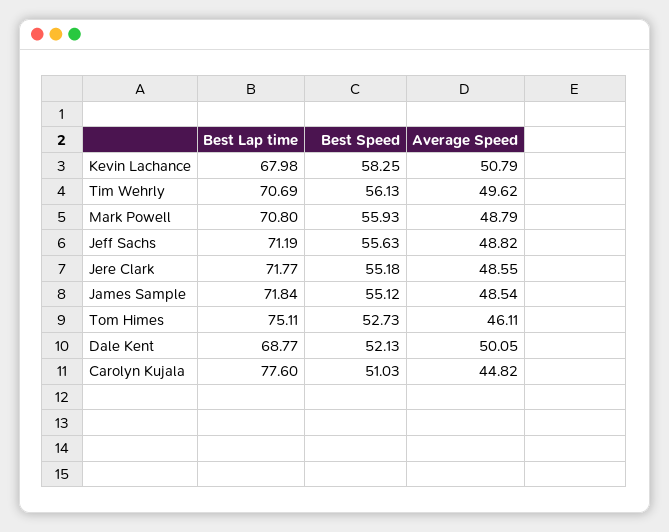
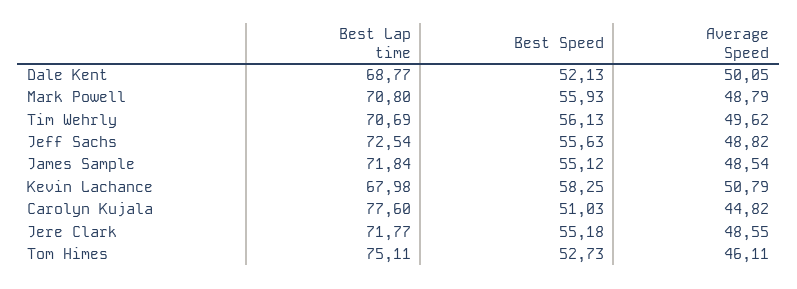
  {
    "Best Lap time": {
      "Kevin Lachance": 67.98,
      "Tim Wehrly": 70.69,
      "Mark Powell": 70.8,
-     "Jeff Sachs": 71.19,
+     "Jeff Sachs": 72.54,
      "Jere Clark": 71.77,
      "James Sample": 71.84,
      "Tom Himes": 75.11,
      "Dale Kent": 68.77,
      "Carolyn Kujala": 77.6
    },
    "Best Speed": {
      "Kevin Lachance": 58.25,
      "Tim Wehrly": 56.13,
      "Mark Powell": 55.93,
      "Jeff Sachs": 55.63,
      "Jere Clark": 55.18,
      "James Sample": 55.12,
      "Tom Himes": 52.73,
      "Dale Kent": 52.13,
      "Carolyn Kujala": 51.03
    },
    "Average Speed": {
      "Kevin Lachance": 50.79,
      "Tim Wehrly": 49.62,
      "Mark Powell": 48.79,
      "Jeff Sachs": 48.82,
      "Jere Clark": 48.55,
      "James Sample": 48.54,
      "Tom Himes": 46.11,
      "Dale Kent": 50.05,
      "Carolyn Kujala": 44.82
    }
  }

